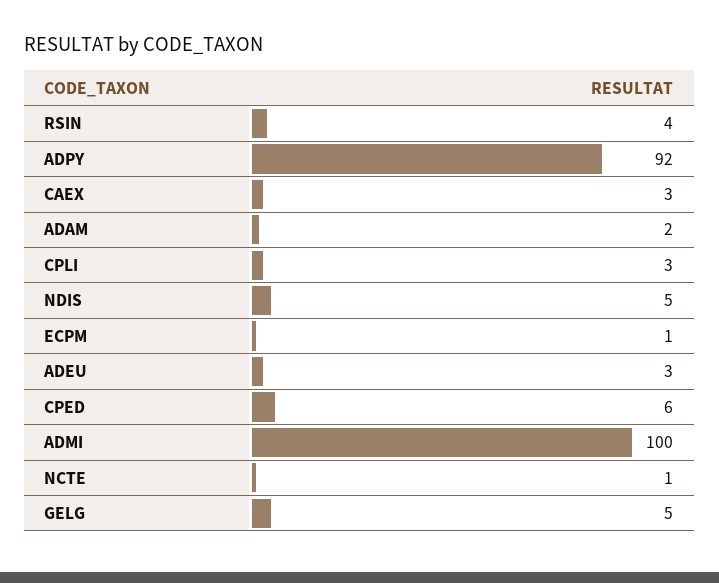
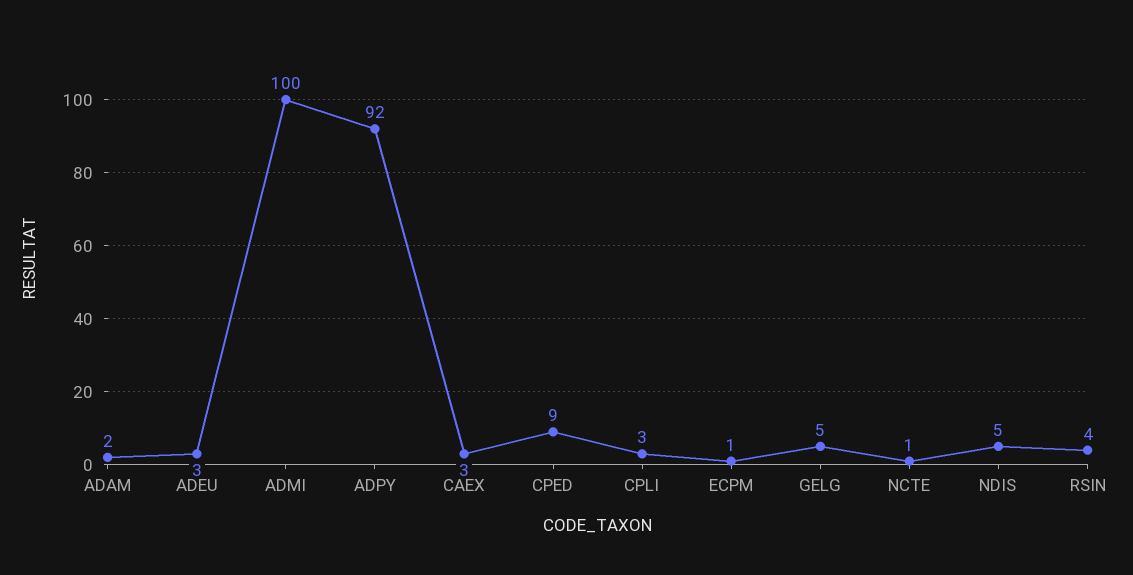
  {
    "RSIN": 4,
    "ADPY": 92,
    "CAEX": 3,
    "ADAM": 2,
    "CPLI": 3,
    "NDIS": 5,
    "ECPM": 1,
    "ADEU": 3,
-   "CPED": 6,
+   "CPED": 9,
    "ADMI": 100,
    "NCTE": 1,
    "GELG": 5
  }

